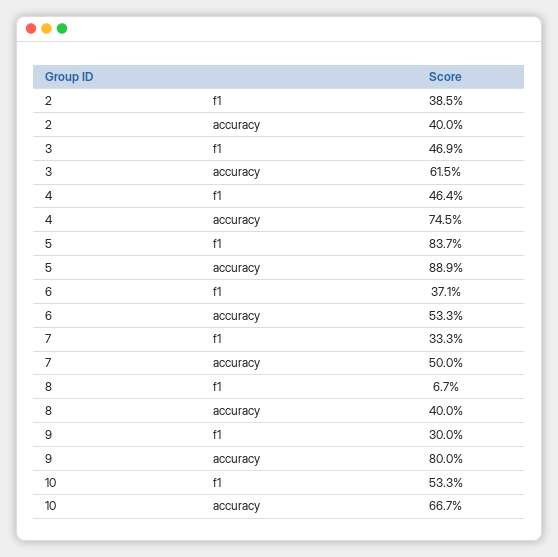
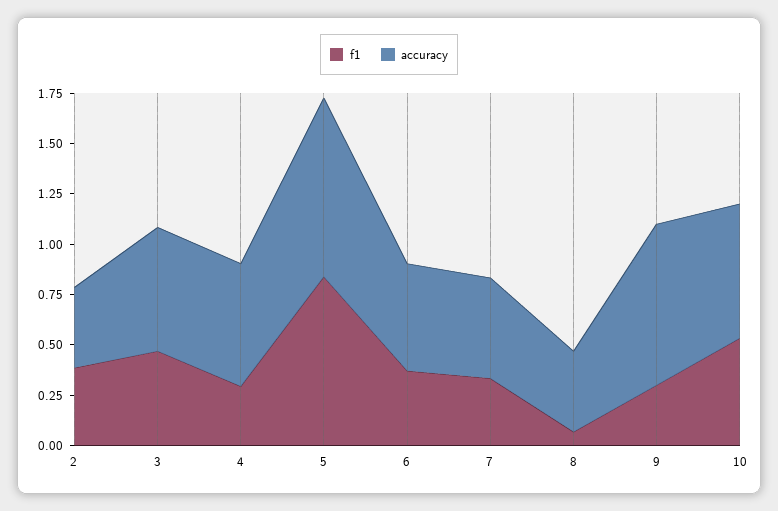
  {
    "f1": {
      "2": 0.385,
      "3": 0.469,
-     "4": 0.464,
+     "4": 0.3,
      "5": 0.837,
      "6": 0.371,
      "7": 0.333,
      "8": 0.067,
      "9": 0.3,
      "10": 0.533
    },
    "accuracy": {
      "2": 0.4,
      "3": 0.615,
-     "4": 0.745,
+     "4": 0.6,
      "5": 0.889,
      "6": 0.533,
      "7": 0.5,
      "8": 0.4,
      "9": 0.8,
      "10": 0.667
    }
  }

